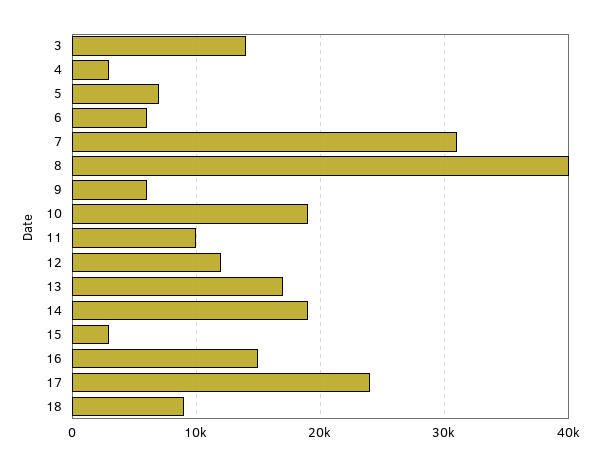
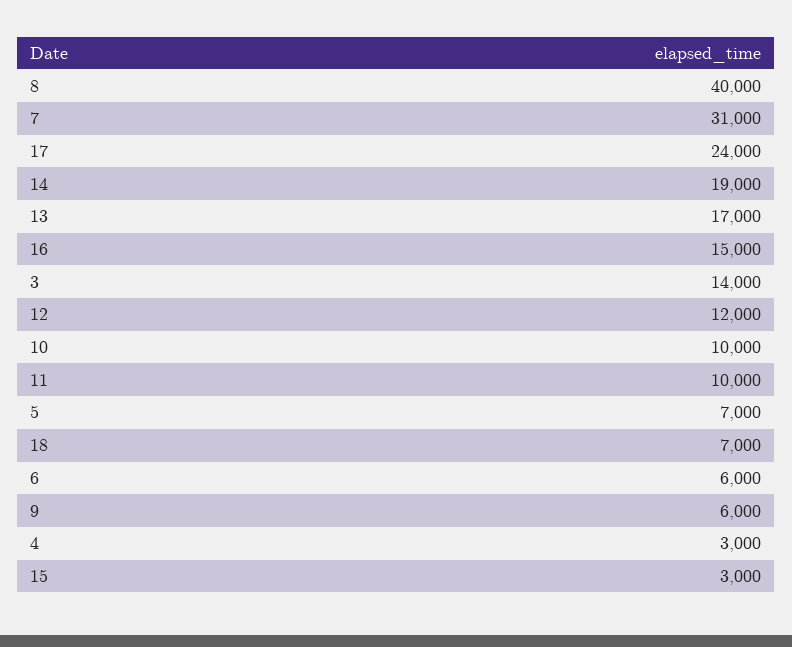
  {
    "3": 14000,
    "4": 3000,
    "5": 7000,
    "6": 6000,
    "7": 31000,
    "8": 40000,
    "9": 6000,
-   "10": 19000,
+   "10": 10000,
    "11": 10000,
    "12": 12000,
    "13": 17000,
    "14": 19000,
    "15": 3000,
    "16": 15000,
    "17": 24000,
-   "18": 9000
+   "18": 7000
  }

